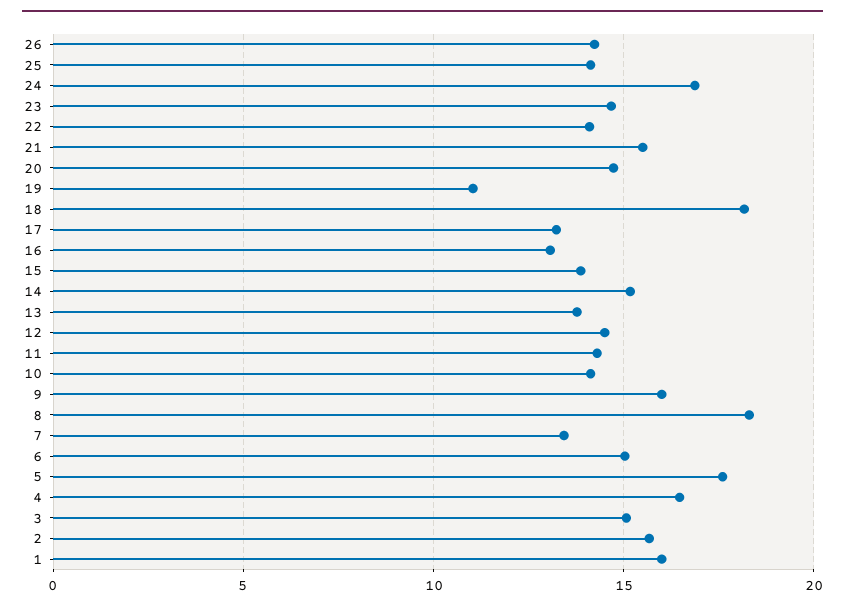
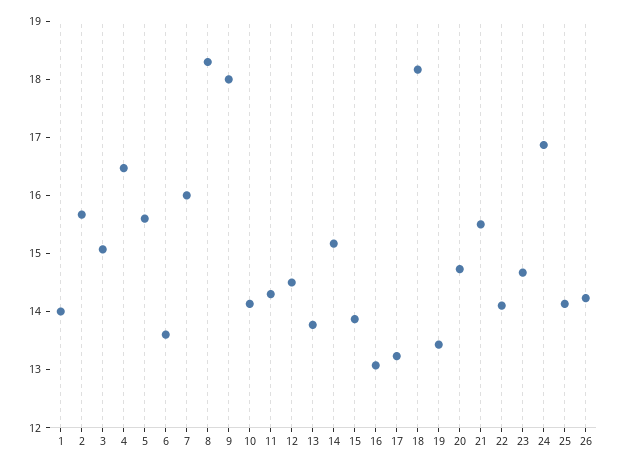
  {
    "26": 14.2,
    "25": 14.2,
    "24": 16.8,
    "23": 14.6,
    "22": 14.2,
    "21": 15.6,
    "20": 14.8,
-   "19": 11,
+   "19": 13.4,
    "18": 18.2,
    "17": 13.2,
    "16": 13,
    "15": 13.8,
    "14": 15.2,
    "13": 13.8,
    "12": 14.6,
    "11": 14.4,
    "10": 14.2,
-   "9": 16,
+   "9": 18,
    "8": 18.4,
-   "7": 13.5,
+   "7": 16,
-   "6": 15,
+   "6": 13.6,
-   "5": 17.5,
+   "5": 15.6,
    "4": 16.4,
    "3": 15,
    "2": 15.6,
-   "1": 16
+   "1": 14
  }

